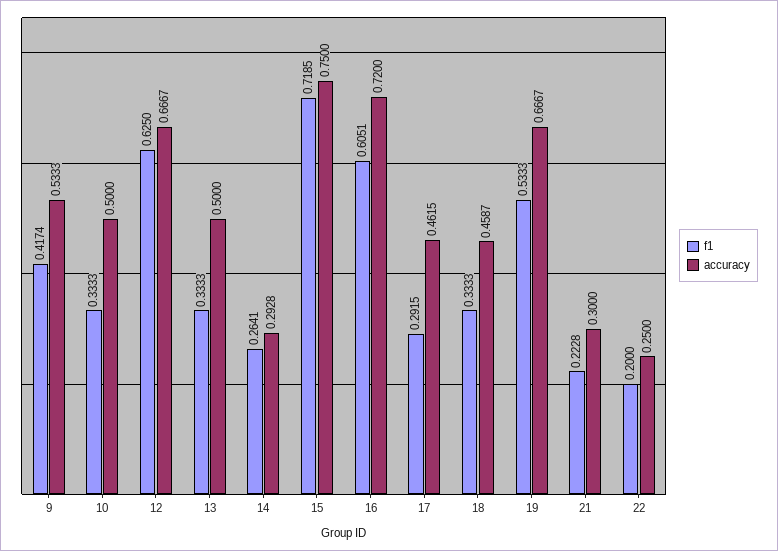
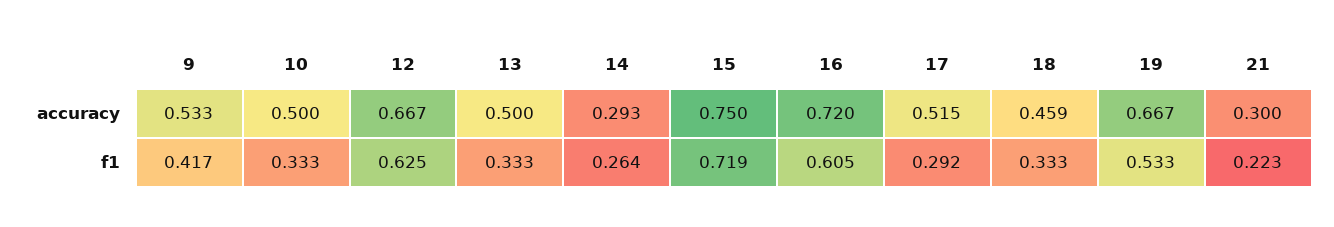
  {
    "f1": {
      "9": 0.4174,
      "10": 0.3333,
      "12": 0.625,
      "13": 0.3333,
      "14": 0.2641,
      "15": 0.7185,
      "16": 0.6051,
      "17": 0.2915,
      "18": 0.3333,
      "19": 0.5333,
-     "21": 0.2228,
+     "21": 0.2228
-     "22": 0.2
    },
    "accuracy": {
      "9": 0.5333,
      "10": 0.5,
      "12": 0.6667,
      "13": 0.5,
      "14": 0.2928,
      "15": 0.75,
      "16": 0.72,
-     "17": 0.4615,
+     "17": 0.515,
      "18": 0.4587,
      "19": 0.6667,
-     "21": 0.3,
+     "21": 0.3
-     "22": 0.25
    }
  }

